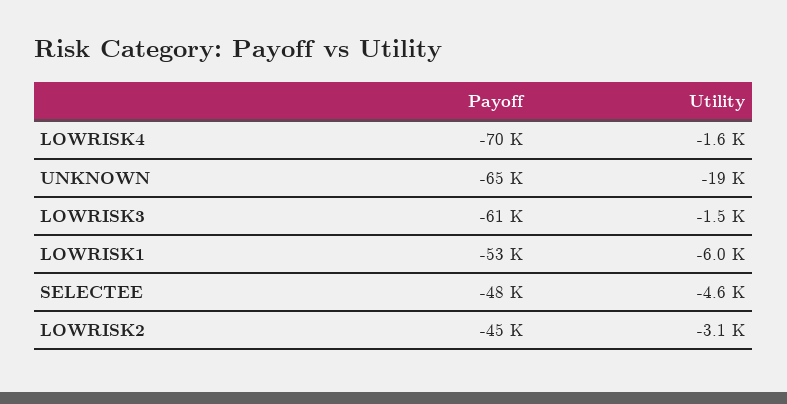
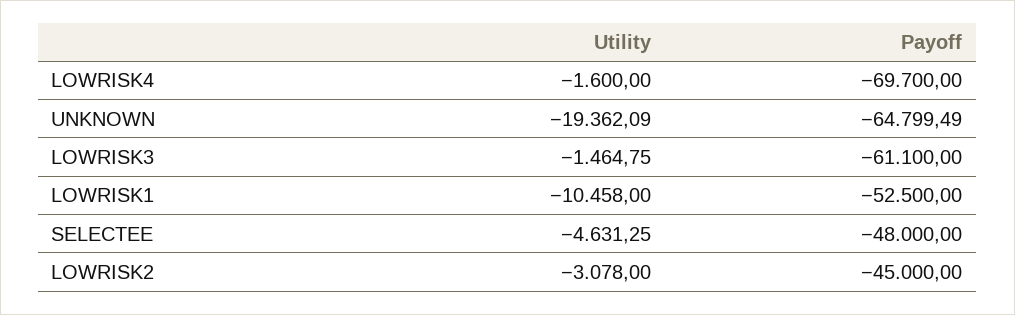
  {
    "Payoff": {
      "LOWRISK4": -69700,
      "UNKNOWN": -64799.49,
      "LOWRISK3": -61100,
      "LOWRISK1": -52500,
      "SELECTEE": -48000,
      "LOWRISK2": -45000
    },
    "Utility": {
      "LOWRISK4": -1600,
      "UNKNOWN": -19362.09,
      "LOWRISK3": -1464.75,
-     "LOWRISK1": -6000,
+     "LOWRISK1": -10458,
      "SELECTEE": -4631.25,
      "LOWRISK2": -3078
    }
  }

